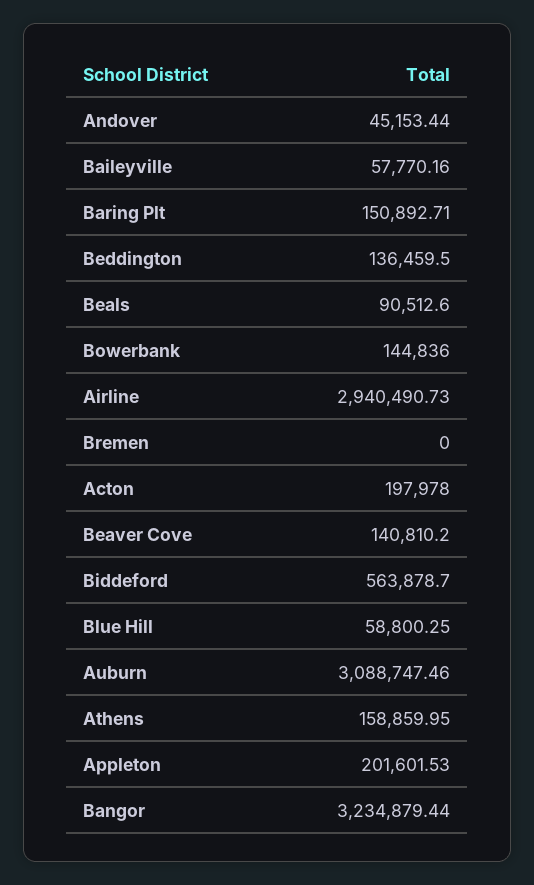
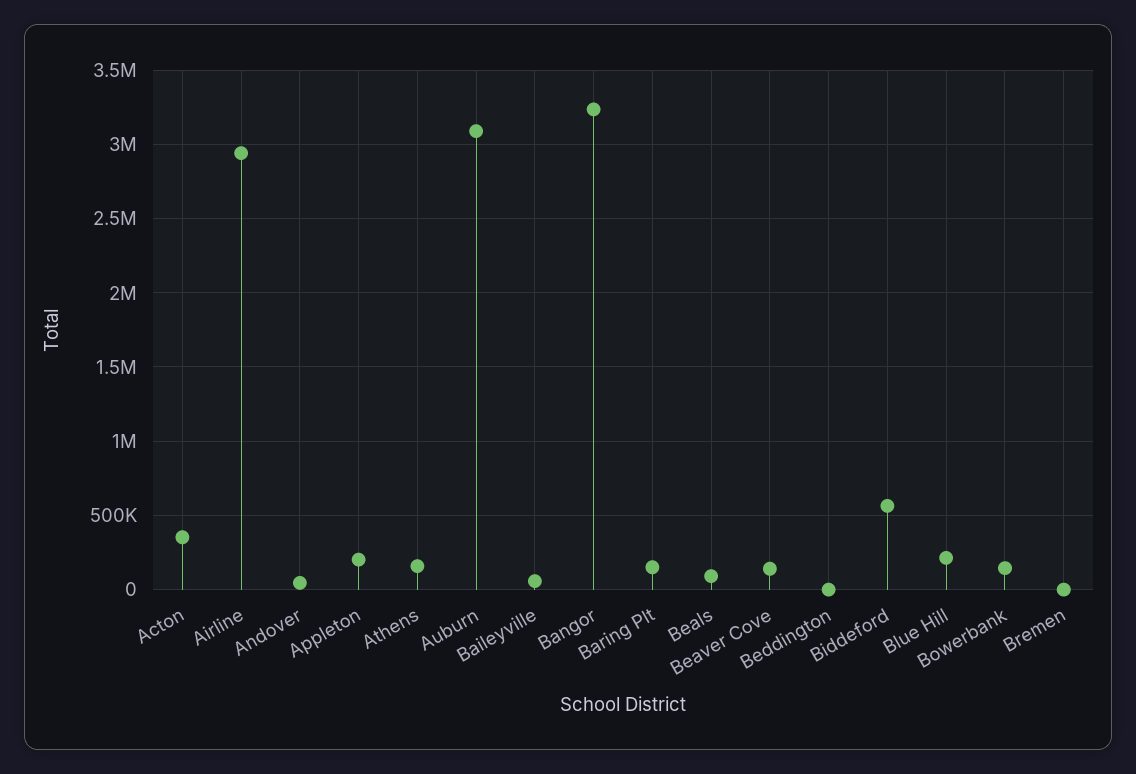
  {
    "Andover": 45153.44,
    "Baileyville": 57770.16,
    "Baring Plt": 150892.71,
-   "Beddington": 136459.5,
+   "Beddington": 0,
    "Beals": 90512.6,
    "Bowerbank": 144836,
    "Airline": 2940490.73,
    "Bremen": 0,
-   "Acton": 197978,
+   "Acton": 350000,
    "Beaver Cove": 140810.2,
    "Biddeford": 563878.7,
-   "Blue Hill": 58800.25,
+   "Blue Hill": 200000,
    "Auburn": 3088747.46,
    "Athens": 158859.95,
    "Appleton": 201601.53,
    "Bangor": 3234879.44
  }

